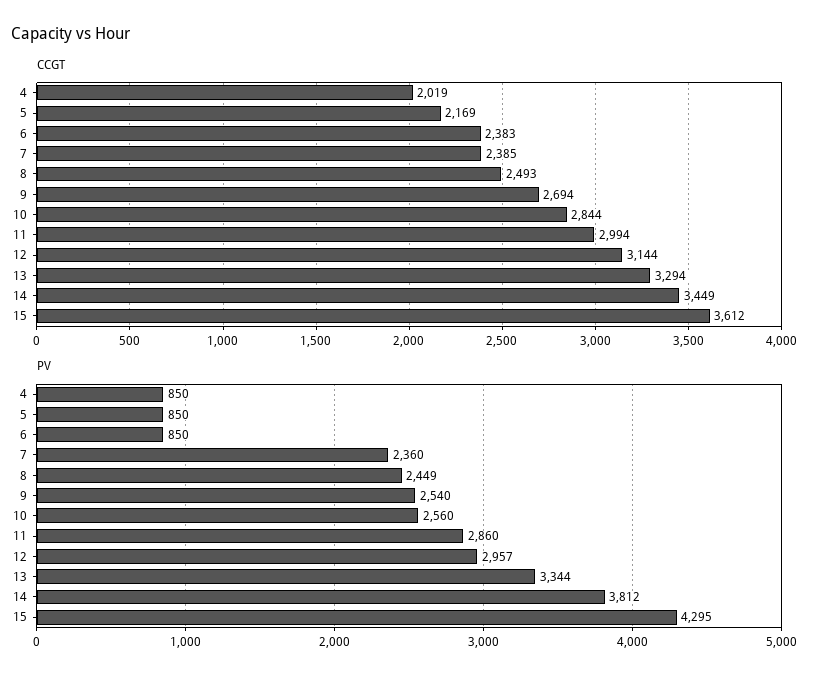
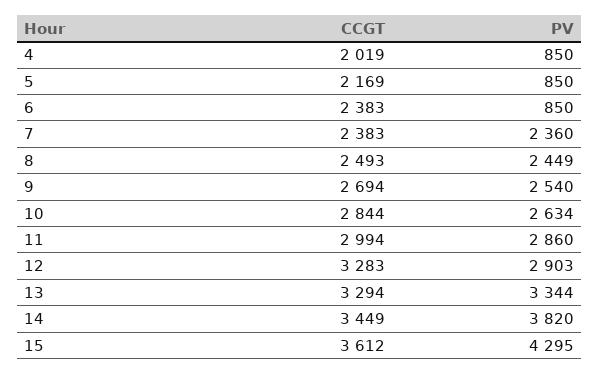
  {
    "CCGT": {
      "4": 2019,
      "5": 2169,
      "6": 2383,
-     "7": 2385,
+     "7": 2383,
      "8": 2493,
      "9": 2694,
      "10": 2844,
      "11": 2994,
-     "12": 3144,
+     "12": 3283,
      "13": 3294,
      "14": 3449,
      "15": 3612
    },
    "PV": {
      "4": 850,
      "5": 850,
      "6": 850,
      "7": 2360,
      "8": 2449,
      "9": 2540,
-     "10": 2560,
+     "10": 2634,
      "11": 2860,
-     "12": 2957,
+     "12": 2903,
      "13": 3344,
-     "14": 3812,
+     "14": 3820,
      "15": 4295
    }
  }

